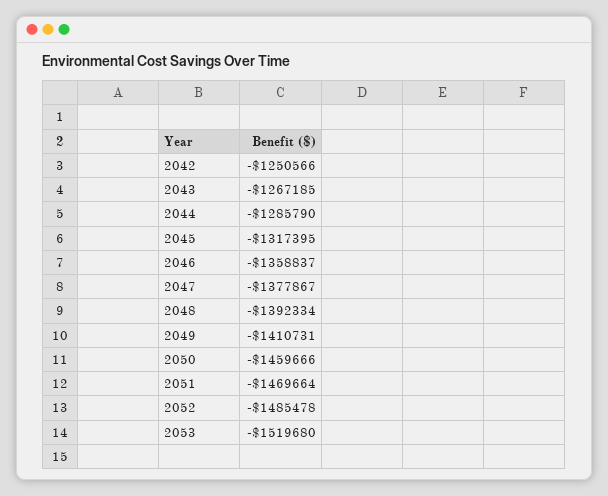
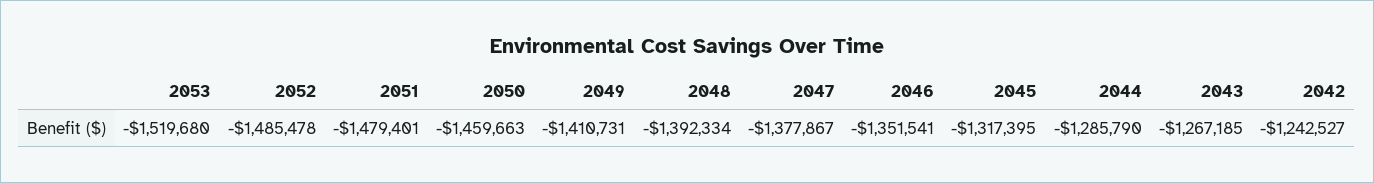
  {
-   "2042": -1250566,
+   "2042": -1242527,
    "2043": -1267185,
    "2044": -1285790,
    "2045": -1317395,
-   "2046": -1358837,
+   "2046": -1351541,
    "2047": -1377867,
    "2048": -1392334,
    "2049": -1410731,
-   "2050": -1459666,
+   "2050": -1459663,
-   "2051": -1469664,
+   "2051": -1479401,
    "2052": -1485478,
    "2053": -1519680
  }

